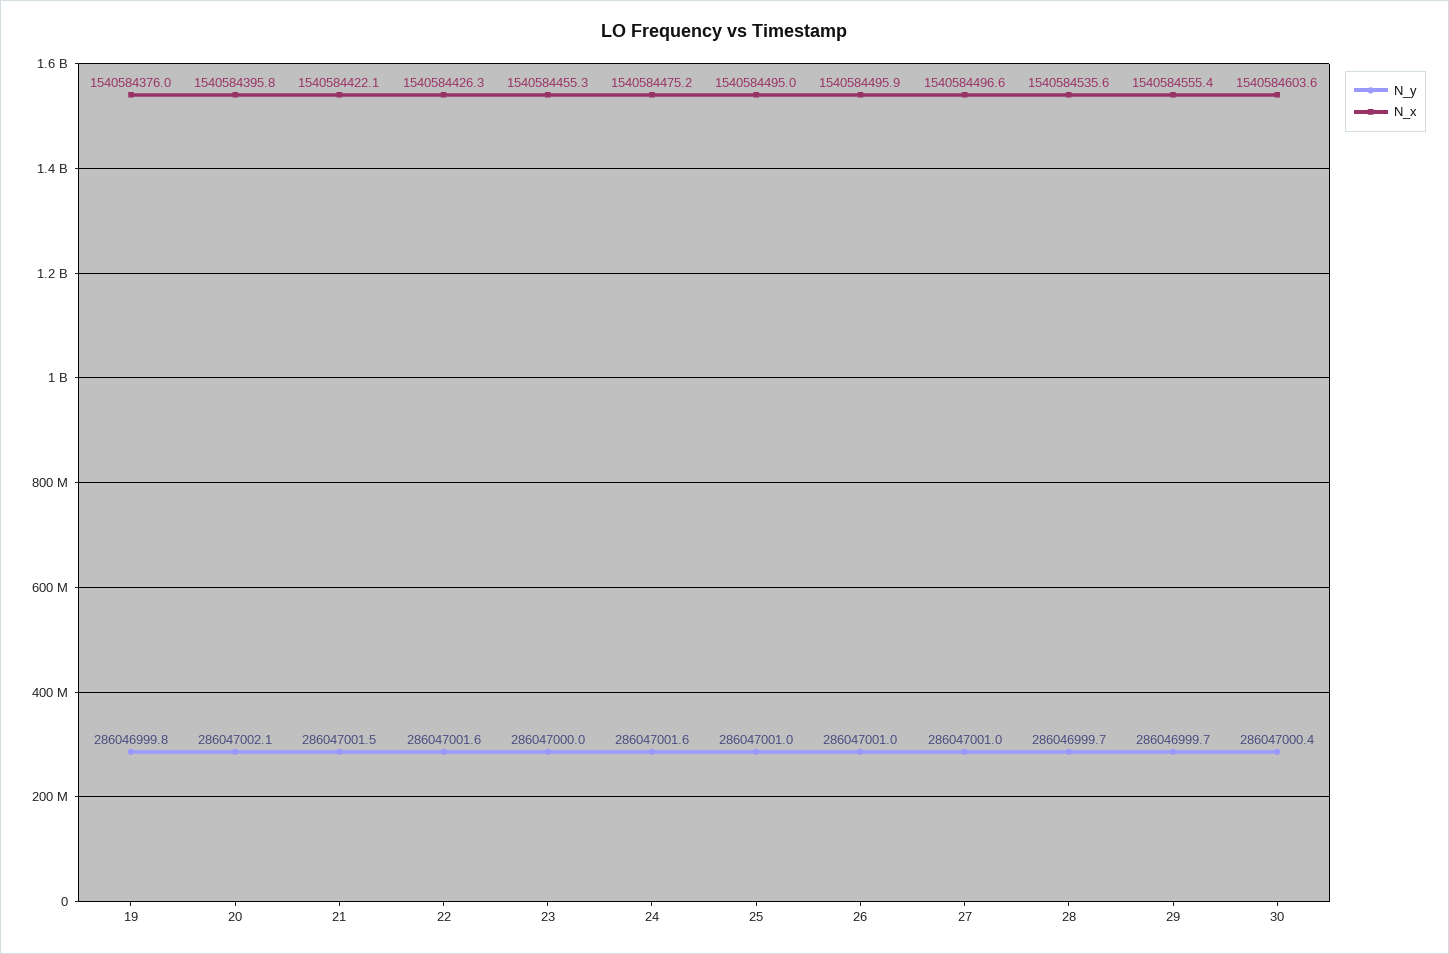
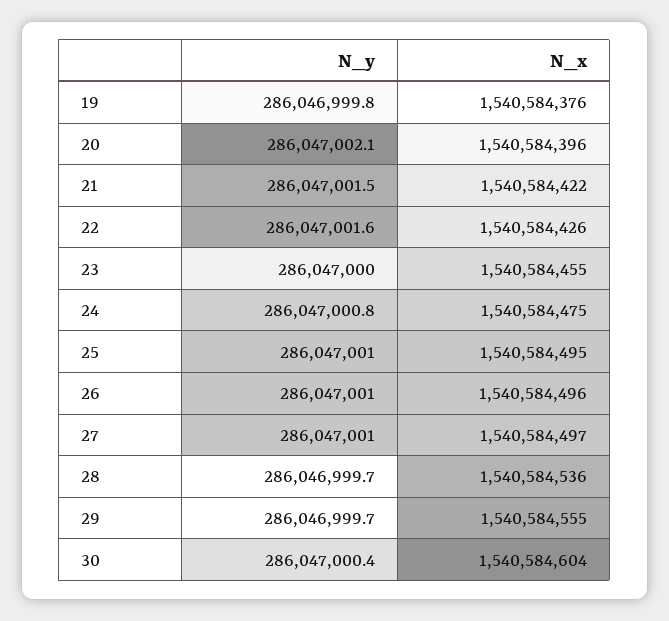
  {
    "N_y": {
      "19": 286046999.8,
      "20": 286047002.1,
      "21": 286047001.5,
      "22": 286047001.6,
      "23": 286047000,
-     "24": 286047001.6,
+     "24": 286047000.8,
      "25": 286047001,
      "26": 286047001,
      "27": 286047001,
      "28": 286046999.7,
      "29": 286046999.7,
      "30": 286047000.4
    },
    "N_x": {
      "19": 1540584376,
      "20": 1540584395.8,
      "21": 1540584422.1,
      "22": 1540584426.3,
      "23": 1540584455.3,
      "24": 1540584475.2,
      "25": 1540584495,
      "26": 1540584495.9,
      "27": 1540584496.6,
      "28": 1540584535.6,
      "29": 1540584555.4,
      "30": 1540584603.6
    }
  }

